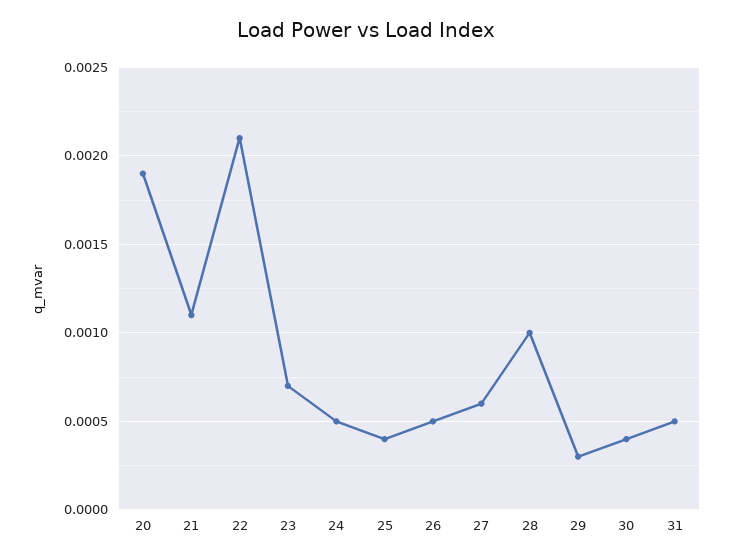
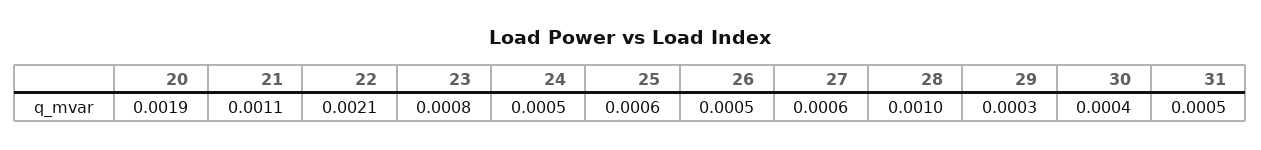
  {
    "20": 0.0019,
    "21": 0.0011,
    "22": 0.0021,
-   "23": 0.0007,
+   "23": 0.0008,
    "24": 0.0005,
-   "25": 0.0004,
+   "25": 0.0006,
    "26": 0.0005,
    "27": 0.0006,
    "28": 0.001,
    "29": 0.0003,
    "30": 0.0004,
    "31": 0.0005
  }

